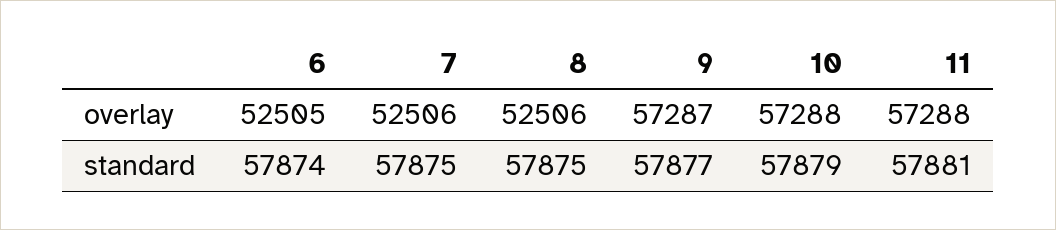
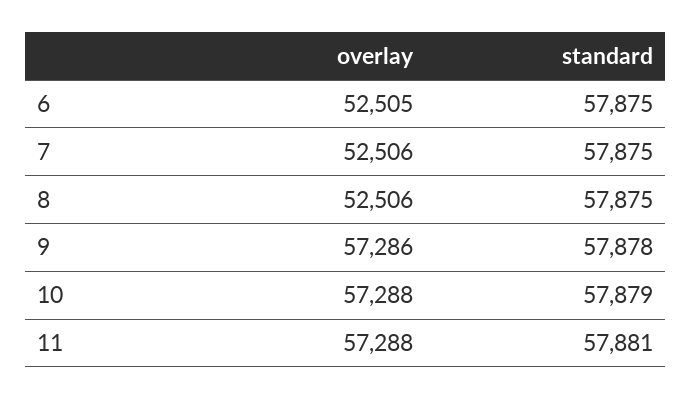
  {
    "6": {
      "overlay": 52505,
-     "standard": 57874
+     "standard": 57875
    },
    "7": {
      "overlay": 52506,
      "standard": 57875
    },
    "8": {
      "overlay": 52506,
      "standard": 57875
    },
    "9": {
-     "overlay": 57287,
+     "overlay": 57286,
-     "standard": 57877
+     "standard": 57878
    },
    "10": {
      "overlay": 57288,
      "standard": 57879
    },
    "11": {
      "overlay": 57288,
      "standard": 57881
    }
  }

